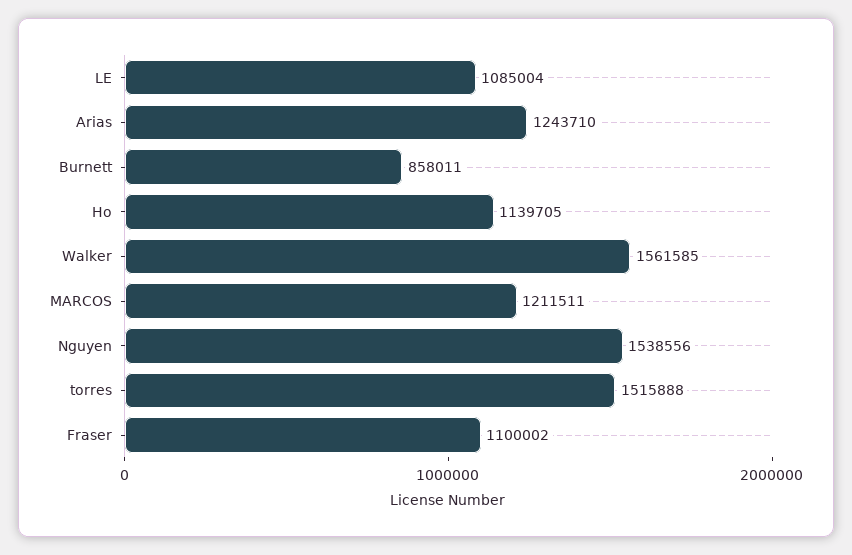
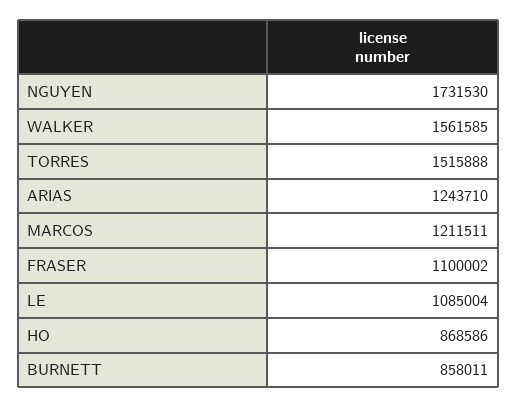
  {
    "LE": 1085004,
    "Arias": 1243710,
    "Burnett": 858011,
-   "Ho": 1139705,
+   "Ho": 868586,
    "Walker": 1561585,
    "MARCOS": 1211511,
-   "Nguyen": 1538556,
+   "Nguyen": 1731530,
    "torres": 1515888,
    "Fraser": 1100002
  }

